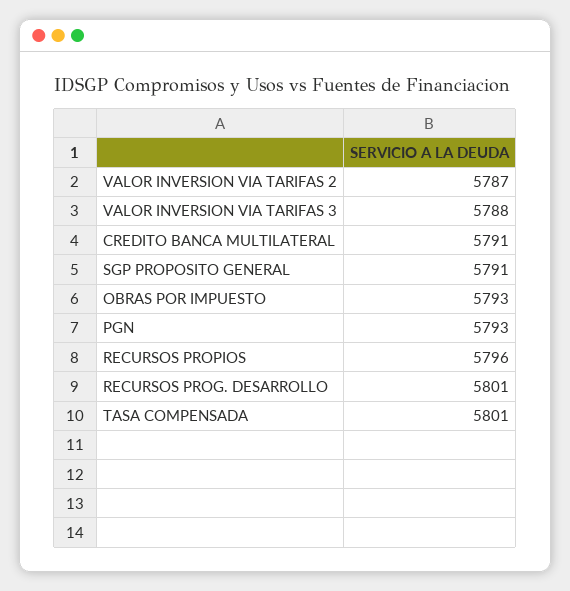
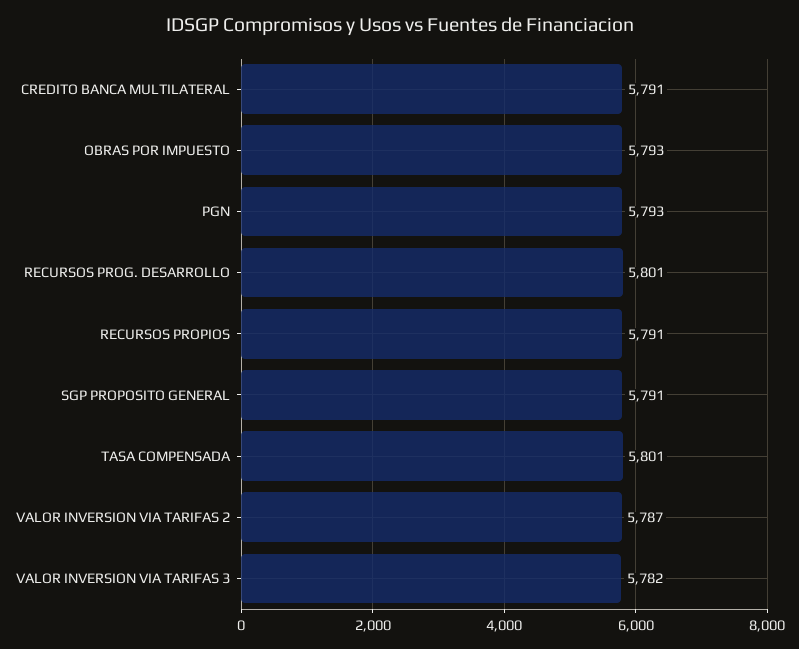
  {
    "VALOR INVERSION VIA TARIFAS 2": 5787,
-   "VALOR INVERSION VIA TARIFAS 3": 5788,
+   "VALOR INVERSION VIA TARIFAS 3": 5782,
    "CREDITO BANCA MULTILATERAL": 5791,
    "SGP PROPOSITO GENERAL": 5791,
    "OBRAS POR IMPUESTO": 5793,
    "PGN": 5793,
-   "RECURSOS PROPIOS": 5796,
+   "RECURSOS PROPIOS": 5791,
    "RECURSOS PROG. DESARROLLO": 5801,
    "TASA COMPENSADA": 5801
  }

